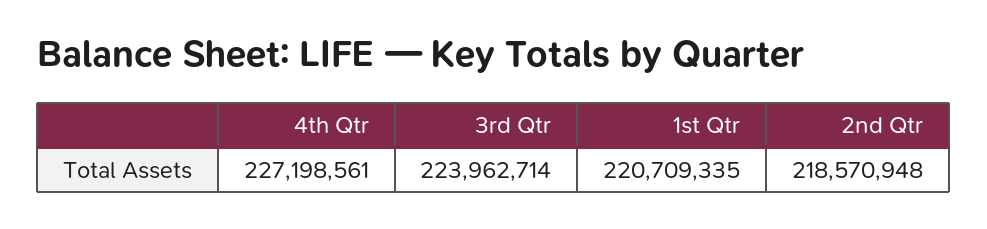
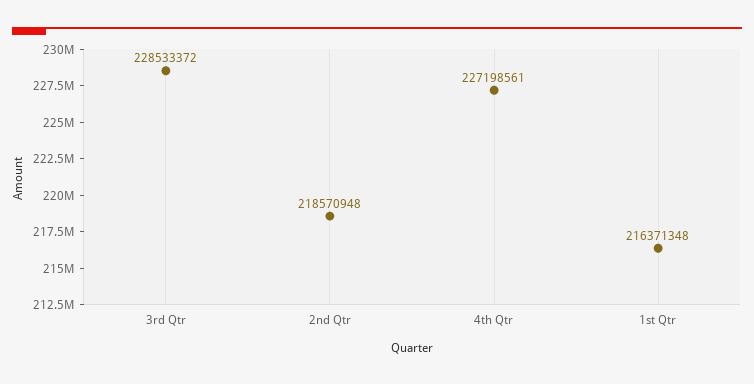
  {
    "4th Qtr": 227198561,
-   "3rd Qtr": 223962714,
+   "3rd Qtr": 228533372,
-   "1st Qtr": 220709335,
+   "1st Qtr": 216371348,
    "2nd Qtr": 218570948
  }

